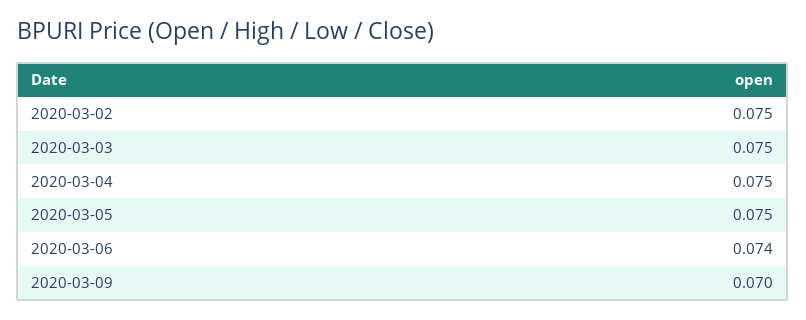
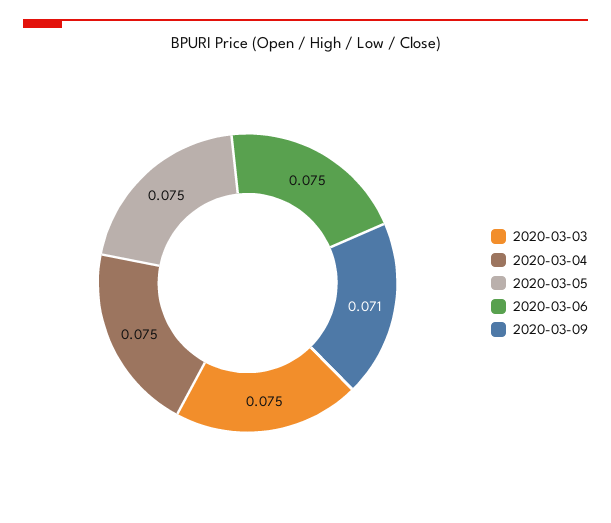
  {
-   "2020-03-02": 0.075,
    "2020-03-03": 0.075,
    "2020-03-04": 0.075,
    "2020-03-05": 0.075,
-   "2020-03-06": 0.074,
+   "2020-03-06": 0.075,
-   "2020-03-09": 0.07
+   "2020-03-09": 0.071
  }

